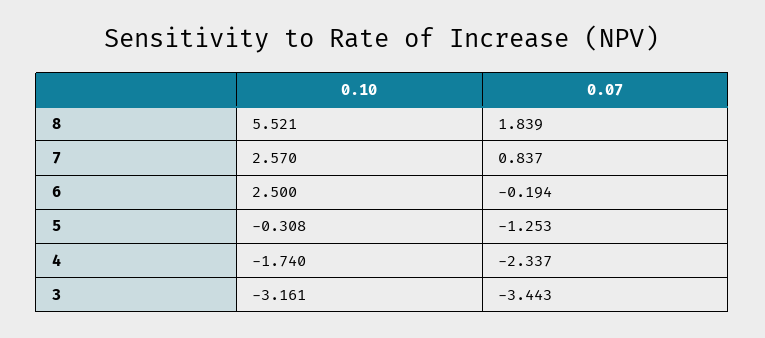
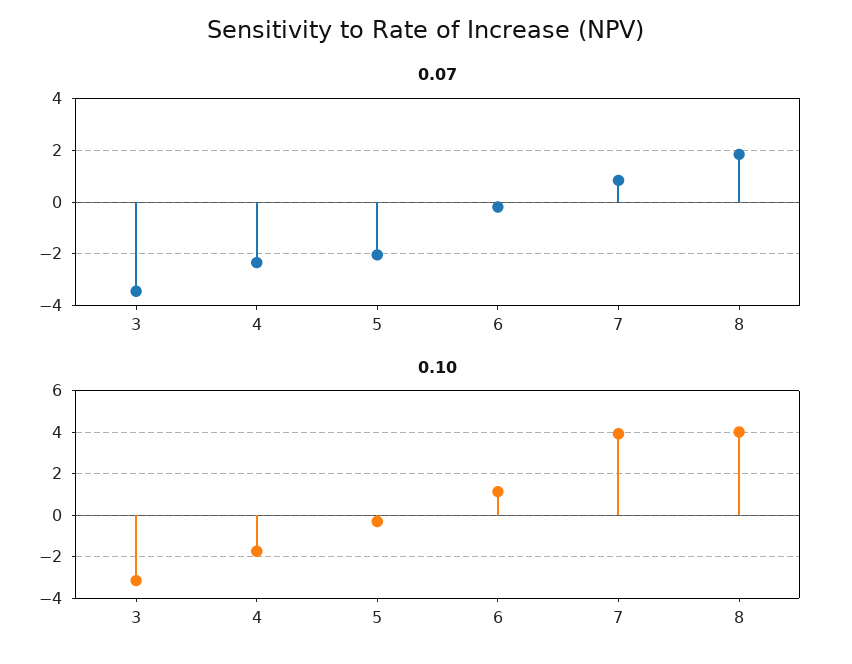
  {
    "0.10": {
-     "8": 5.521,
+     "8": 4,
-     "7": 2.57,
+     "7": 4,
-     "6": 2.5,
+     "6": 1,
      "5": -0.308,
      "4": -1.74,
      "3": -3.161
    },
    "0.07": {
      "8": 1.839,
      "7": 0.837,
      "6": -0.194,
-     "5": -1.253,
+     "5": -2,
      "4": -2.337,
      "3": -3.443
    }
  }

